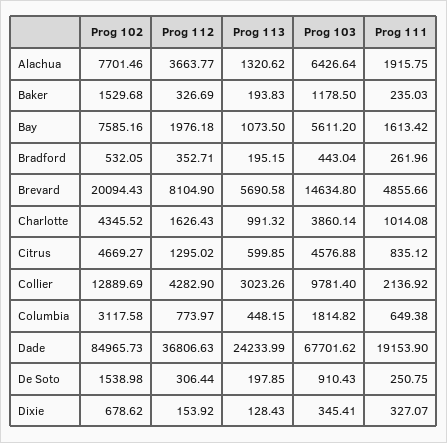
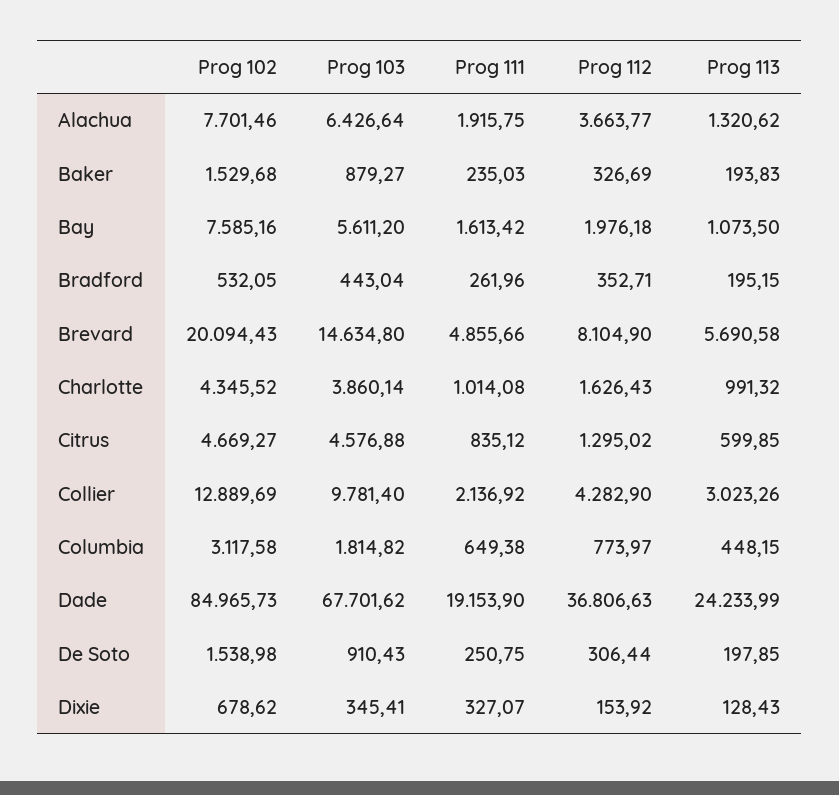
  {
    "Prog 102": {
      "Alachua": 7701.46,
      "Baker": 1529.68,
      "Bay": 7585.16,
      "Bradford": 532.05,
      "Brevard": 20094.43,
      "Charlotte": 4345.52,
      "Citrus": 4669.27,
      "Collier": 12889.69,
      "Columbia": 3117.58,
      "Dade": 84965.73,
      "De Soto": 1538.98,
      "Dixie": 678.62
    },
    "Prog 112": {
      "Alachua": 3663.77,
      "Baker": 326.69,
      "Bay": 1976.18,
      "Bradford": 352.71,
      "Brevard": 8104.9,
      "Charlotte": 1626.43,
      "Citrus": 1295.02,
      "Collier": 4282.9,
      "Columbia": 773.97,
      "Dade": 36806.63,
      "De Soto": 306.44,
      "Dixie": 153.92
    },
    "Prog 113": {
      "Alachua": 1320.62,
      "Baker": 193.83,
      "Bay": 1073.5,
      "Bradford": 195.15,
      "Brevard": 5690.58,
      "Charlotte": 991.32,
      "Citrus": 599.85,
      "Collier": 3023.26,
      "Columbia": 448.15,
      "Dade": 24233.99,
      "De Soto": 197.85,
      "Dixie": 128.43
    },
    "Prog 103": {
      "Alachua": 6426.64,
-     "Baker": 1178.5,
+     "Baker": 879.27,
      "Bay": 5611.2,
      "Bradford": 443.04,
      "Brevard": 14634.8,
      "Charlotte": 3860.14,
      "Citrus": 4576.88,
      "Collier": 9781.4,
      "Columbia": 1814.82,
      "Dade": 67701.62,
      "De Soto": 910.43,
      "Dixie": 345.41
    },
    "Prog 111": {
      "Alachua": 1915.75,
      "Baker": 235.03,
      "Bay": 1613.42,
      "Bradford": 261.96,
      "Brevard": 4855.66,
      "Charlotte": 1014.08,
      "Citrus": 835.12,
      "Collier": 2136.92,
      "Columbia": 649.38,
      "Dade": 19153.9,
      "De Soto": 250.75,
      "Dixie": 327.07
    }
  }

